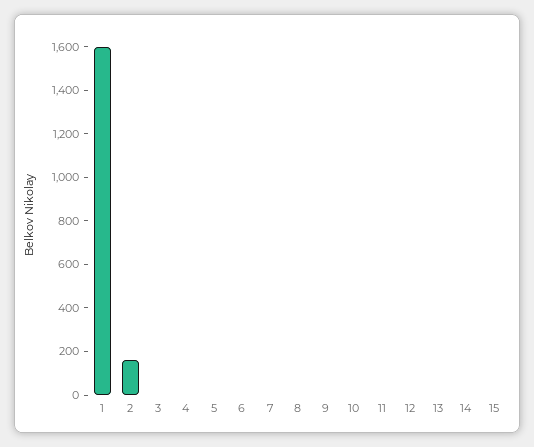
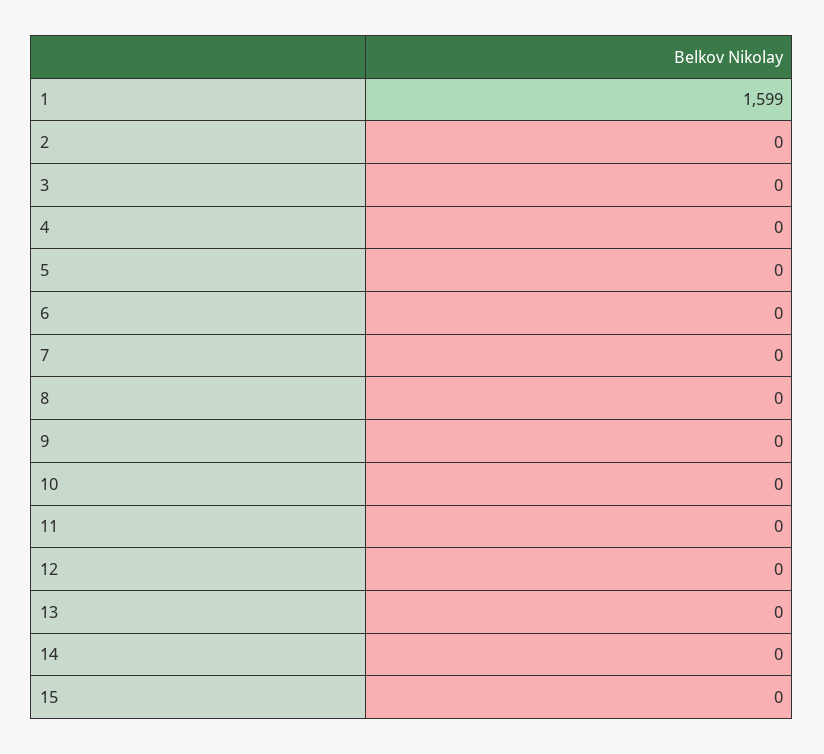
  {
    "1": 1599,
-   "2": 150,
+   "2": 0,
    "3": 0,
    "4": 0,
    "5": 0,
    "6": 0,
    "7": 0,
    "8": 0,
    "9": 0,
    "10": 0,
    "11": 0,
    "12": 0,
    "13": 0,
    "14": 0,
    "15": 0
  }

